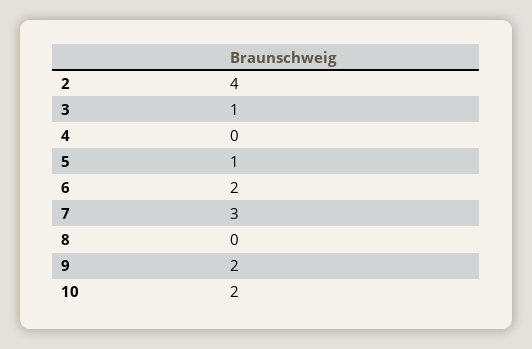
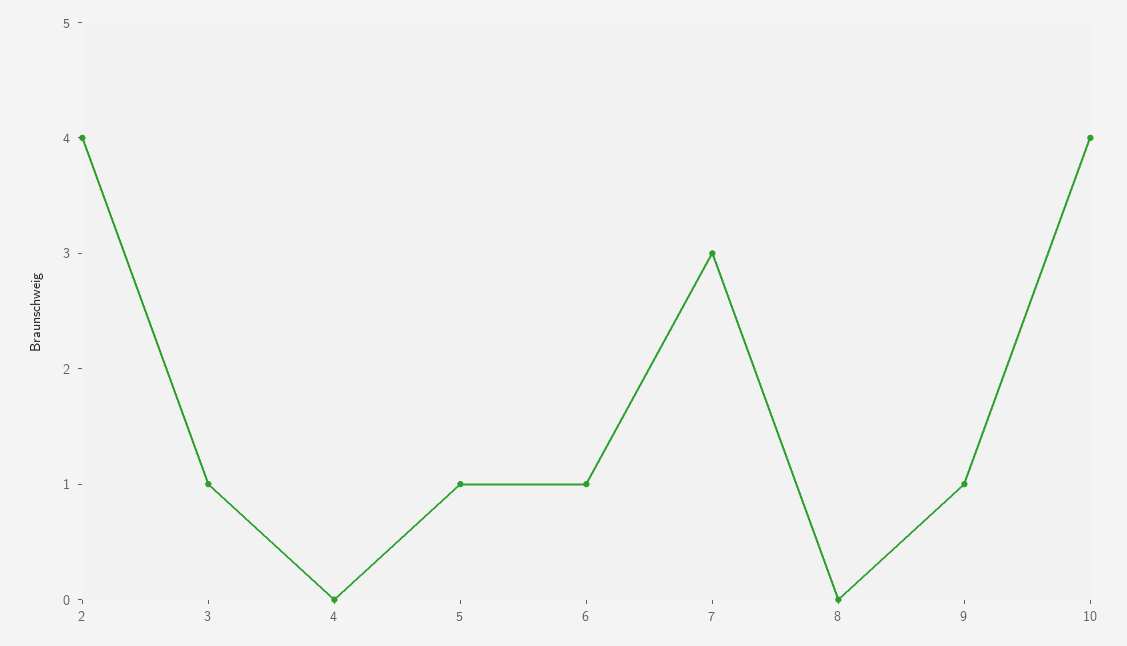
  {
    "2": 4,
    "3": 1,
    "4": 0,
    "5": 1,
-   "6": 2,
+   "6": 1,
    "7": 3,
    "8": 0,
-   "9": 2,
+   "9": 1,
-   "10": 2
+   "10": 4
  }

